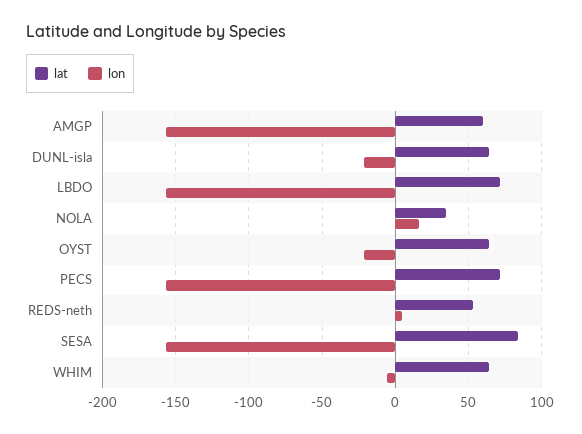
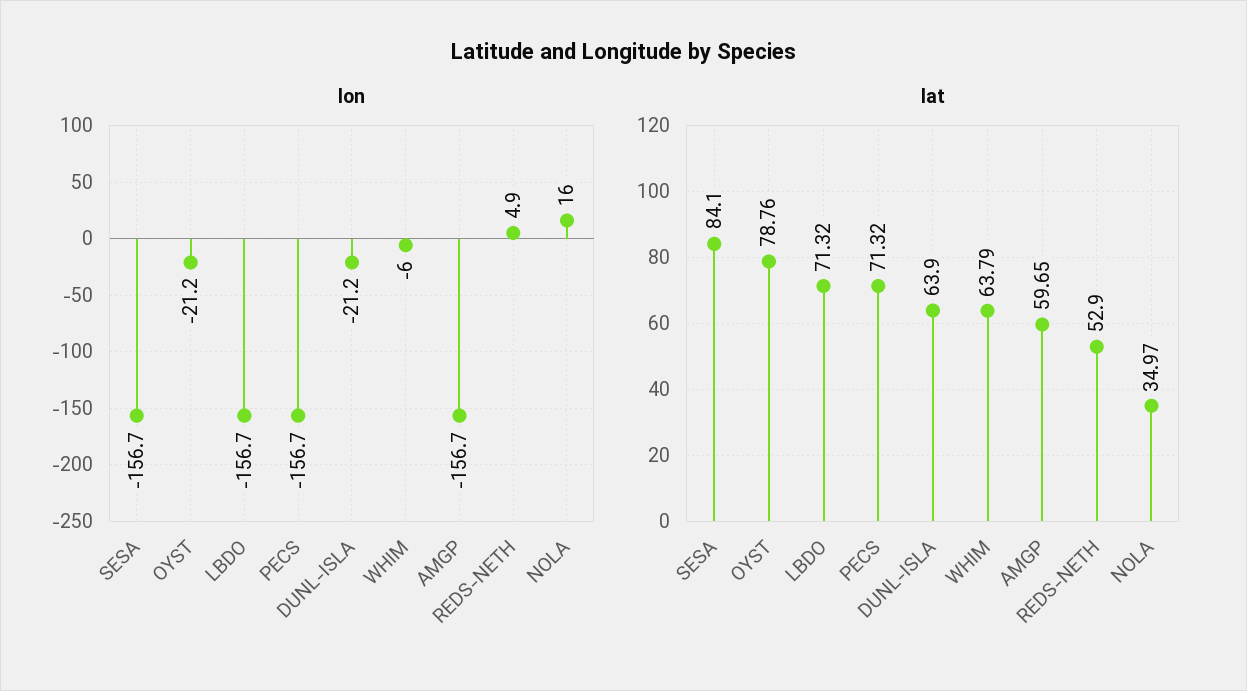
  {
    "lat": {
      "AMGP": 59.65,
      "DUNL-isla": 63.9,
      "LBDO": 71.32,
      "NOLA": 34.97,
-     "OYST": 65,
+     "OYST": 78.76,
      "PECS": 71.32,
      "REDS-neth": 52.9,
      "SESA": 84.1,
      "WHIM": 63.79
    },
    "lon": {
      "AMGP": -156.7,
      "DUNL-isla": -21.2,
      "LBDO": -156.7,
      "NOLA": 16,
      "OYST": -21.2,
      "PECS": -156.7,
      "REDS-neth": 4.9,
      "SESA": -156.7,
      "WHIM": -6
    }
  }

